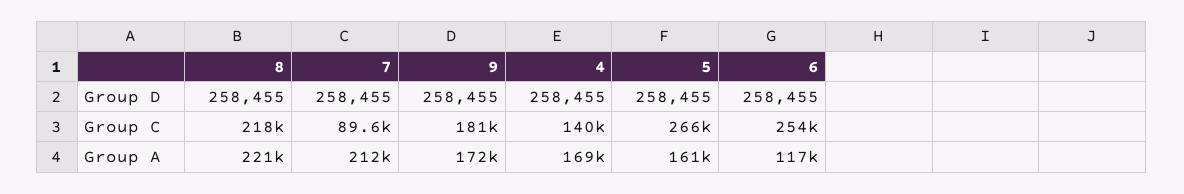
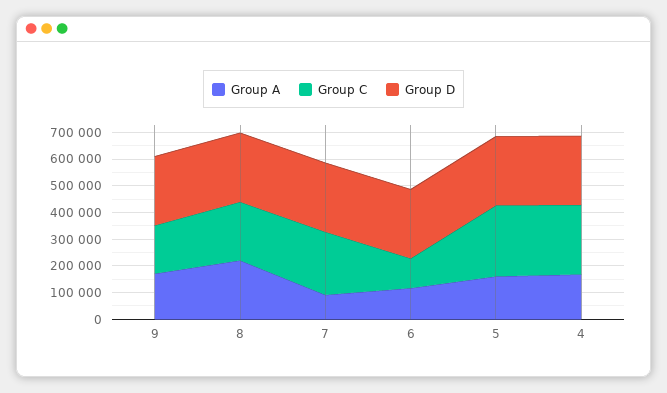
  {
    "Group D": {
      "8": 258455,
      "7": 258455,
      "9": 258455,
      "4": 258455,
      "5": 258455,
      "6": 258455
    },
    "Group C": {
      "8": 218000,
-     "7": 89600,
+     "7": 250000,
      "9": 181000,
-     "4": 140000,
+     "4": 250000,
      "5": 266000,
-     "6": 254000
+     "6": 100000
    },
    "Group A": {
      "8": 221000,
-     "7": 212000,
+     "7": 100000,
      "9": 172000,
      "4": 169000,
      "5": 161000,
      "6": 117000
    }
  }

